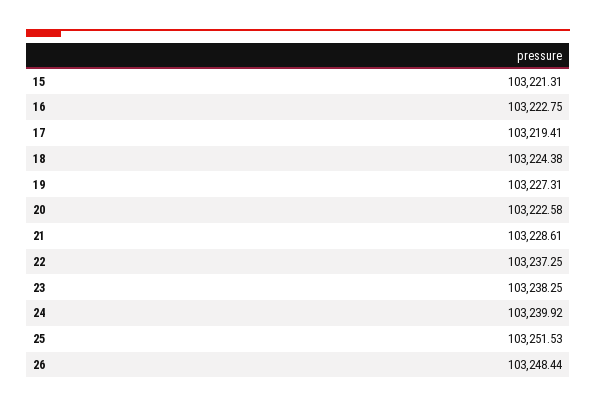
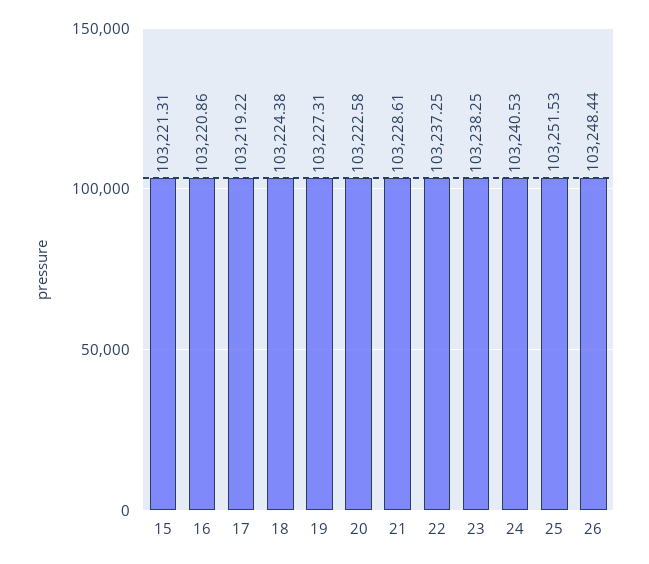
  {
    "15": 103221.31,
-   "16": 103222.75,
+   "16": 103220.86,
-   "17": 103219.41,
+   "17": 103219.22,
    "18": 103224.38,
    "19": 103227.31,
    "20": 103222.58,
    "21": 103228.61,
    "22": 103237.25,
    "23": 103238.25,
-   "24": 103239.92,
+   "24": 103240.53,
    "25": 103251.53,
    "26": 103248.44
  }

